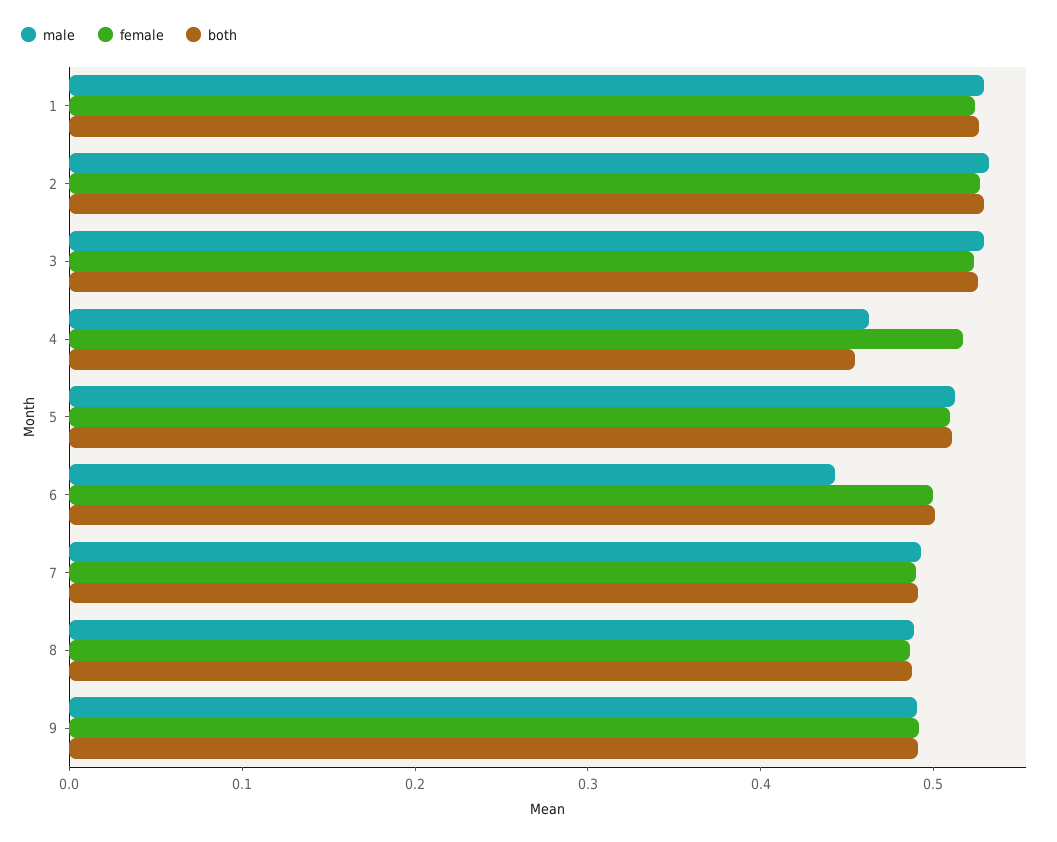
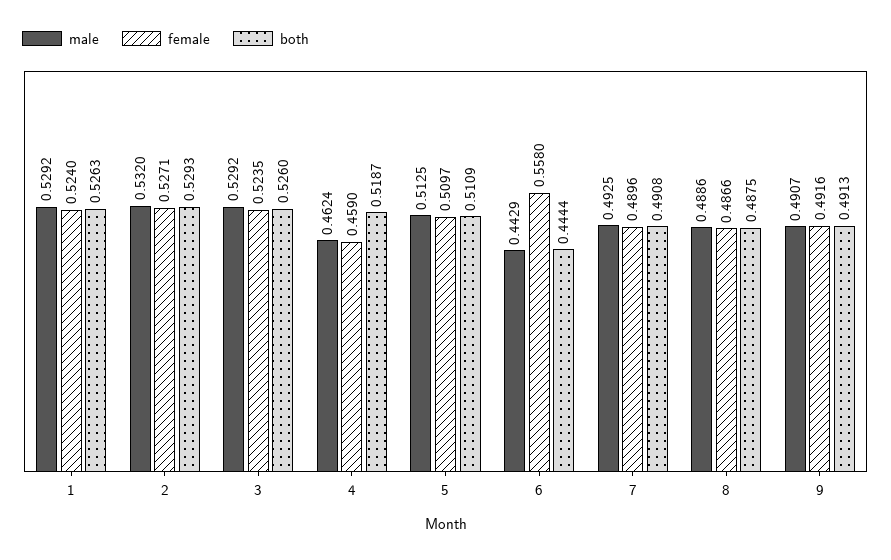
  {
    "male": {
      "1": 0.5292,
      "2": 0.532,
      "3": 0.5292,
      "4": 0.4624,
      "5": 0.5125,
      "6": 0.4429,
      "7": 0.4925,
      "8": 0.4886,
      "9": 0.4907
    },
    "female": {
      "1": 0.524,
      "2": 0.5271,
      "3": 0.5235,
-     "4": 0.52,
+     "4": 0.459,
      "5": 0.5097,
-     "6": 0.5,
+     "6": 0.558,
      "7": 0.4896,
      "8": 0.4866,
      "9": 0.4916
    },
    "both": {
      "1": 0.5263,
      "2": 0.5293,
      "3": 0.526,
-     "4": 0.46,
+     "4": 0.5187,
      "5": 0.5109,
-     "6": 0.5,
+     "6": 0.4444,
      "7": 0.4908,
      "8": 0.4875,
      "9": 0.4913
    }
  }

